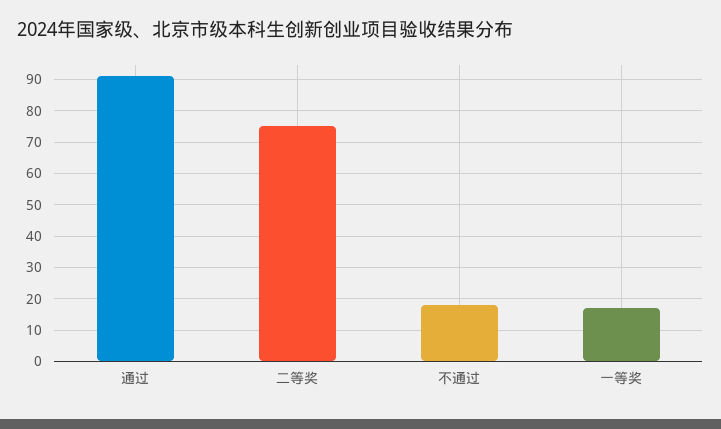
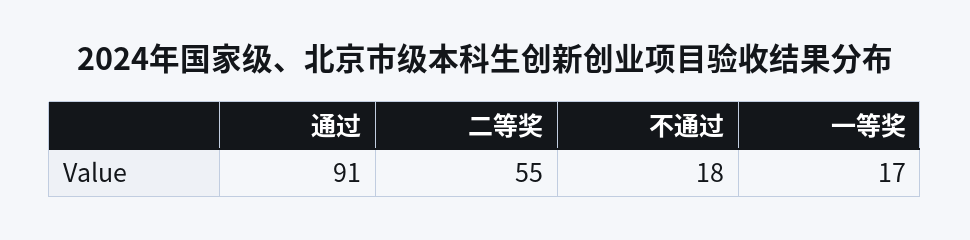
  {
    "通过": 91,
-   "二等奖": 75,
+   "二等奖": 55,
    "不通过": 18,
    "一等奖": 17
  }

